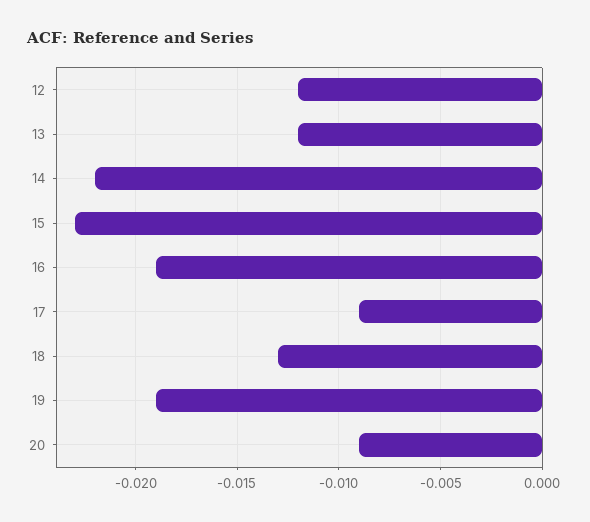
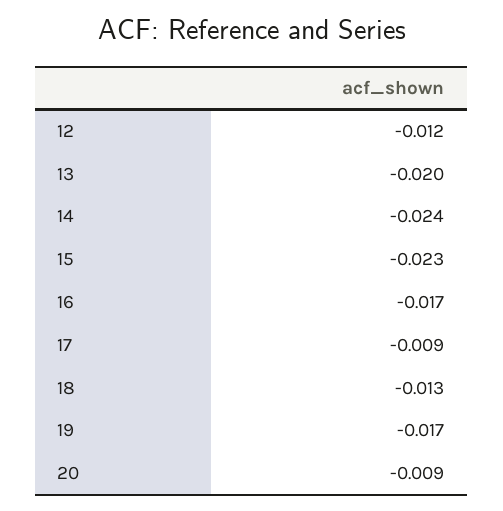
  {
    "12": -0.012,
-   "13": -0.012,
+   "13": -0.02,
-   "14": -0.022,
+   "14": -0.024,
    "15": -0.023,
-   "16": -0.019,
+   "16": -0.017,
    "17": -0.009,
    "18": -0.013,
-   "19": -0.019,
+   "19": -0.017,
    "20": -0.009
  }

